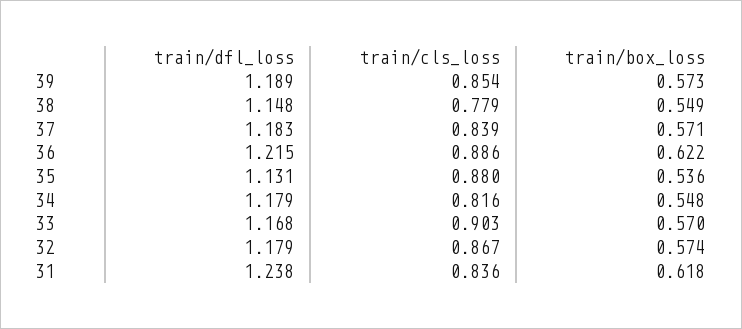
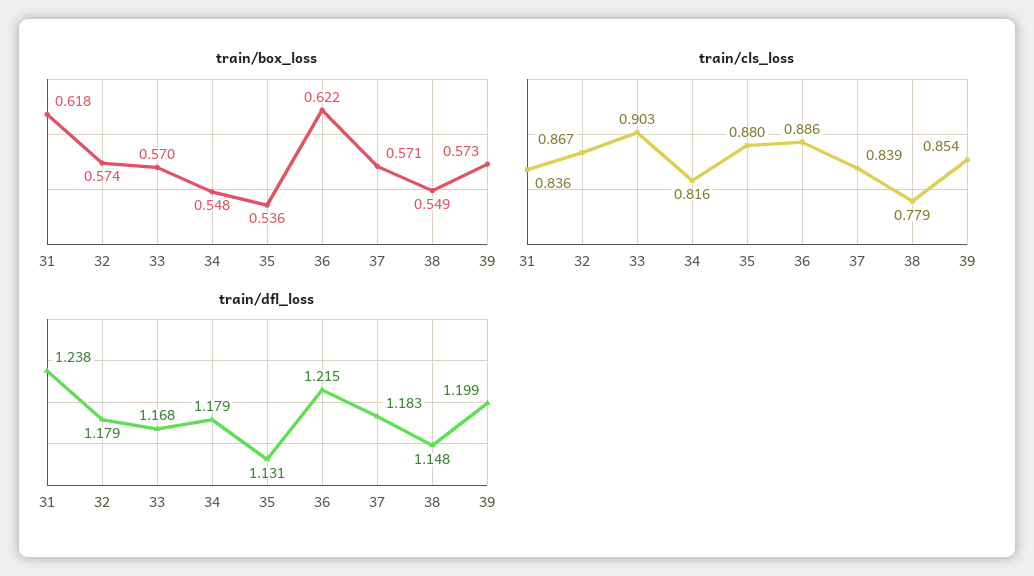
  {
    "train/dfl_loss": {
-     "39": 1.189,
+     "39": 1.199,
      "38": 1.148,
      "37": 1.183,
      "36": 1.215,
      "35": 1.131,
      "34": 1.179,
      "33": 1.168,
      "32": 1.179,
      "31": 1.238
    },
    "train/cls_loss": {
      "39": 0.854,
      "38": 0.779,
      "37": 0.839,
      "36": 0.886,
      "35": 0.88,
      "34": 0.816,
      "33": 0.903,
      "32": 0.867,
      "31": 0.836
    },
    "train/box_loss": {
      "39": 0.573,
      "38": 0.549,
      "37": 0.571,
      "36": 0.622,
      "35": 0.536,
      "34": 0.548,
      "33": 0.57,
      "32": 0.574,
      "31": 0.618
    }
  }

